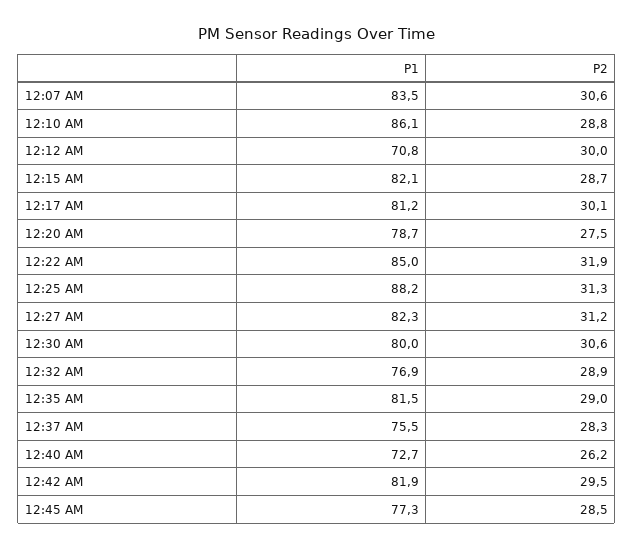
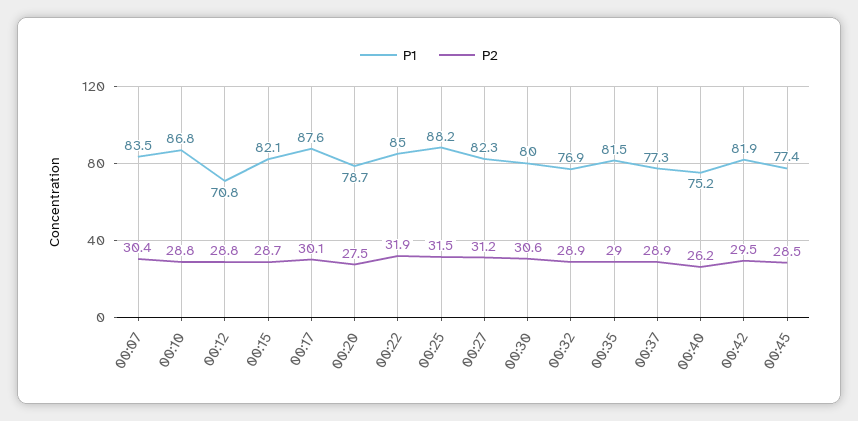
  {
    "P1": {
      "12:07 AM": 83.5,
-     "12:10 AM": 86.1,
+     "12:10 AM": 86.8,
      "12:12 AM": 70.8,
      "12:15 AM": 82.1,
-     "12:17 AM": 81.2,
+     "12:17 AM": 87.6,
      "12:20 AM": 78.7,
      "12:22 AM": 85,
      "12:25 AM": 88.2,
      "12:27 AM": 82.3,
      "12:30 AM": 80,
      "12:32 AM": 76.9,
      "12:35 AM": 81.5,
-     "12:37 AM": 75.5,
+     "12:37 AM": 77.3,
-     "12:40 AM": 72.7,
+     "12:40 AM": 75.2,
      "12:42 AM": 81.9,
-     "12:45 AM": 77.3
+     "12:45 AM": 77.4
    },
    "P2": {
-     "12:07 AM": 30.6,
+     "12:07 AM": 30.4,
      "12:10 AM": 28.8,
-     "12:12 AM": 30,
+     "12:12 AM": 28.8,
      "12:15 AM": 28.7,
      "12:17 AM": 30.1,
      "12:20 AM": 27.5,
      "12:22 AM": 31.9,
-     "12:25 AM": 31.3,
+     "12:25 AM": 31.5,
      "12:27 AM": 31.2,
      "12:30 AM": 30.6,
      "12:32 AM": 28.9,
      "12:35 AM": 29,
-     "12:37 AM": 28.3,
+     "12:37 AM": 28.9,
      "12:40 AM": 26.2,
      "12:42 AM": 29.5,
      "12:45 AM": 28.5
    }
  }

